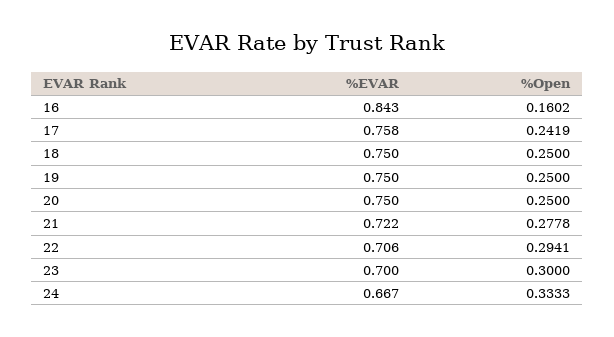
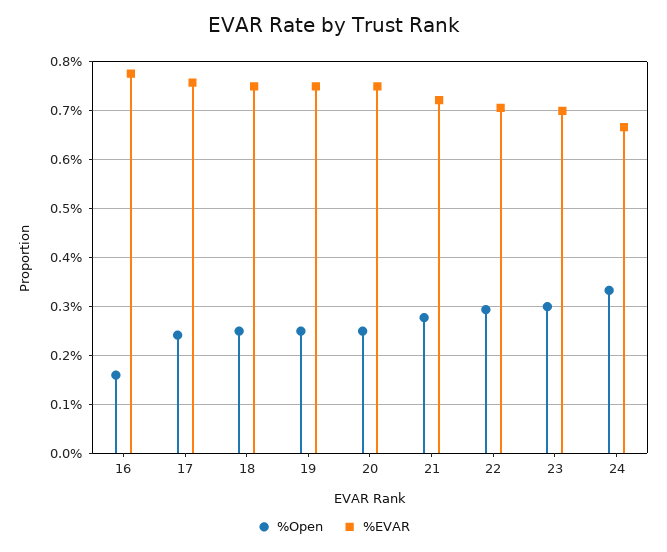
  {
    "%EVAR": {
-     "16": 0.843,
+     "16": 0.78,
      "17": 0.758,
      "18": 0.75,
      "19": 0.75,
      "20": 0.75,
      "21": 0.722,
      "22": 0.706,
      "23": 0.7,
      "24": 0.667
    },
    "%Open": {
      "16": 0.1602,
      "17": 0.2419,
      "18": 0.25,
      "19": 0.25,
      "20": 0.25,
      "21": 0.2778,
      "22": 0.2941,
      "23": 0.3,
      "24": 0.3333
    }
  }

